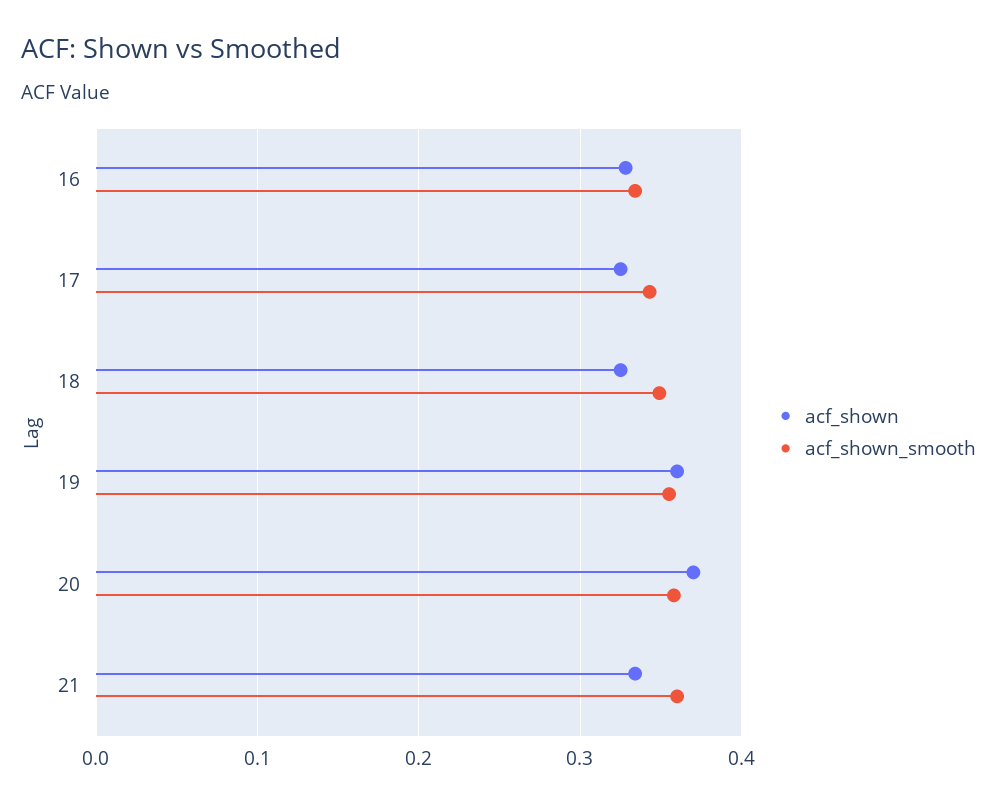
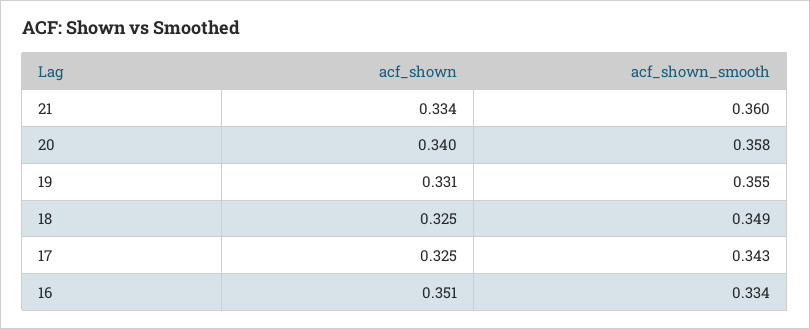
  {
    "acf_shown": {
-     "16": 0.33,
+     "16": 0.351,
      "17": 0.325,
      "18": 0.325,
-     "19": 0.36,
+     "19": 0.331,
-     "20": 0.37,
+     "20": 0.34,
      "21": 0.334
    },
    "acf_shown_smooth": {
      "16": 0.334,
      "17": 0.343,
      "18": 0.349,
      "19": 0.355,
      "20": 0.358,
      "21": 0.36
    }
  }

